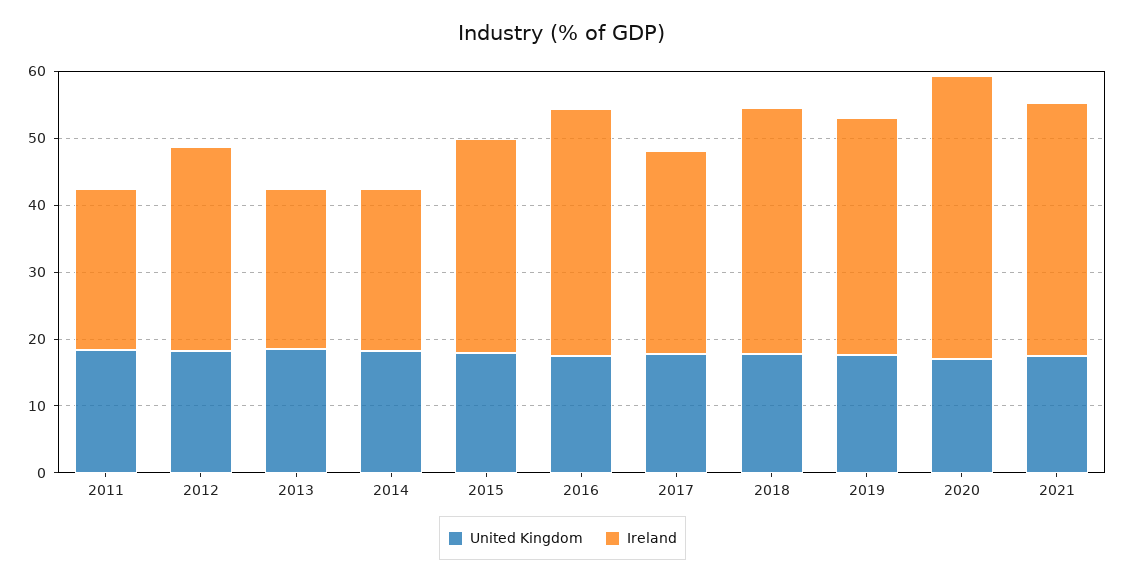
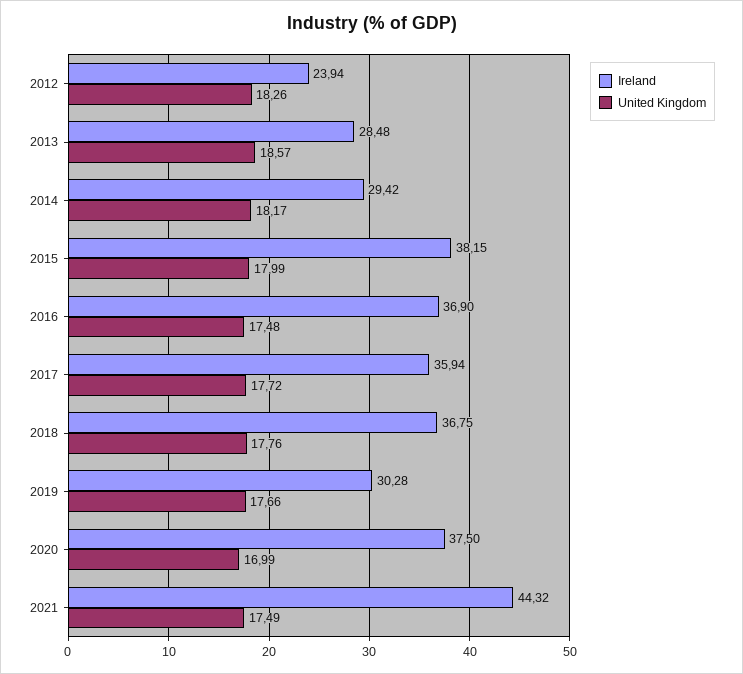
  {
    "United Kingdom": {
-     "2011": 18,
      "2012": 18.26,
      "2013": 18.57,
      "2014": 18.17,
      "2015": 17.99,
      "2016": 17.48,
      "2017": 17.72,
      "2018": 17.76,
      "2019": 17.66,
      "2020": 16.99,
      "2021": 17.49
    },
    "Ireland": {
-     "2011": 24,
-     "2012": 30,
+     "2012": 23.94,
-     "2013": 24,
+     "2013": 28.48,
-     "2014": 24,
+     "2014": 29.42,
-     "2015": 32,
+     "2015": 38.15,
      "2016": 36.9,
-     "2017": 30,
+     "2017": 35.94,
      "2018": 36.75,
-     "2019": 36,
+     "2019": 30.28,
-     "2020": 42,
+     "2020": 37.5,
-     "2021": 38
+     "2021": 44.32
    }
  }

